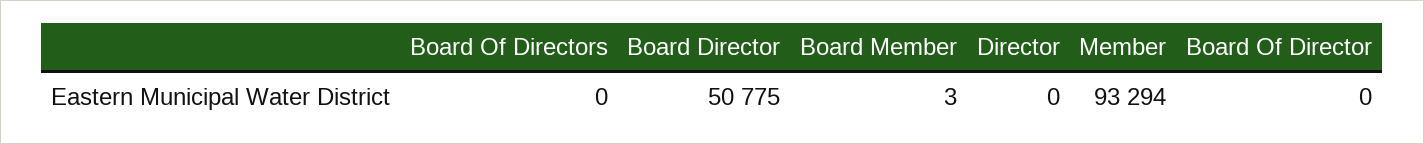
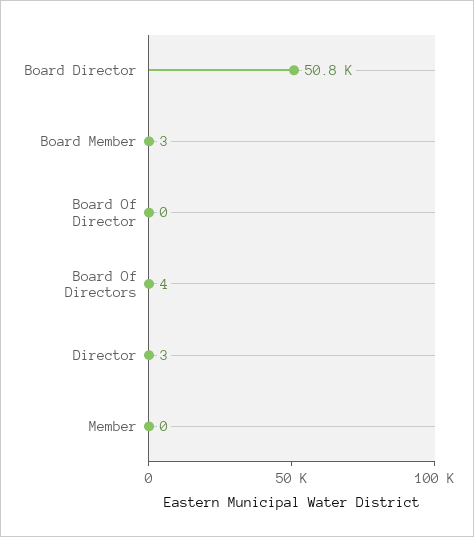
  {
-   "Board Of Directors": 0,
+   "Board Of Directors": 4,
    "Board Director": 50775,
    "Board Member": 3,
-   "Director": 0,
+   "Director": 3,
-   "Member": 93294,
+   "Member": 0,
    "Board Of Director": 0
  }

